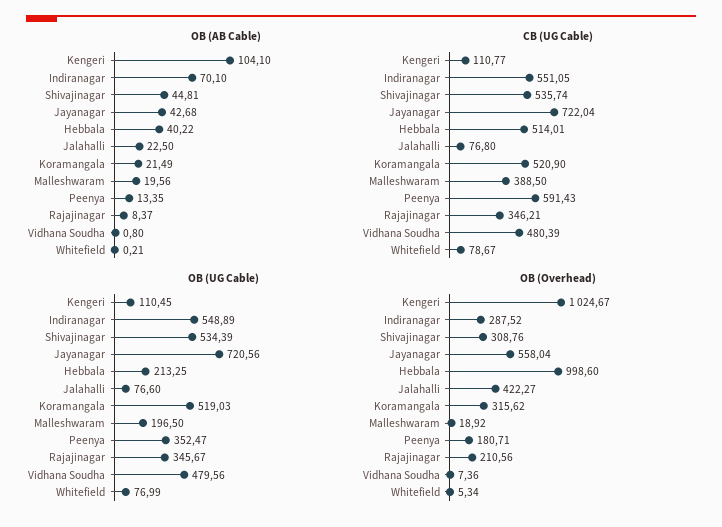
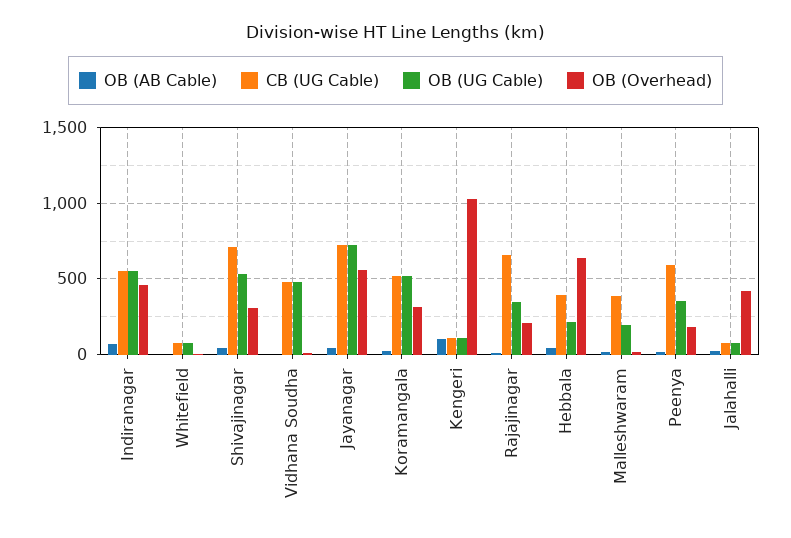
  {
    "OB (AB Cable)": {
      "Kengeri": 104.1,
      "Indiranagar": 70.1,
      "Shivajinagar": 44.81,
      "Jayanagar": 42.68,
      "Hebbala": 40.22,
      "Jalahalli": 22.5,
      "Koramangala": 21.49,
      "Malleshwaram": 19.56,
      "Peenya": 13.35,
      "Rajajinagar": 8.37,
      "Vidhana Soudha": 0.8,
      "Whitefield": 0.21
    },
    "CB (UG Cable)": {
      "Kengeri": 110.77,
      "Indiranagar": 551.05,
-     "Shivajinagar": 535.74,
+     "Shivajinagar": 700,
      "Jayanagar": 722.04,
-     "Hebbala": 514.01,
+     "Hebbala": 400,
      "Jalahalli": 76.8,
      "Koramangala": 520.9,
      "Malleshwaram": 388.5,
      "Peenya": 591.43,
-     "Rajajinagar": 346.21,
+     "Rajajinagar": 650,
      "Vidhana Soudha": 480.39,
      "Whitefield": 78.67
    },
    "OB (UG Cable)": {
      "Kengeri": 110.45,
      "Indiranagar": 548.89,
      "Shivajinagar": 534.39,
      "Jayanagar": 720.56,
      "Hebbala": 213.25,
      "Jalahalli": 76.6,
      "Koramangala": 519.03,
      "Malleshwaram": 196.5,
      "Peenya": 352.47,
      "Rajajinagar": 345.67,
      "Vidhana Soudha": 479.56,
      "Whitefield": 76.99
    },
    "OB (Overhead)": {
      "Kengeri": 1024.67,
-     "Indiranagar": 287.52,
+     "Indiranagar": 450,
      "Shivajinagar": 308.76,
      "Jayanagar": 558.04,
-     "Hebbala": 998.6,
+     "Hebbala": 650,
      "Jalahalli": 422.27,
      "Koramangala": 315.62,
      "Malleshwaram": 18.92,
      "Peenya": 180.71,
      "Rajajinagar": 210.56,
      "Vidhana Soudha": 7.36,
      "Whitefield": 5.34
    }
  }

